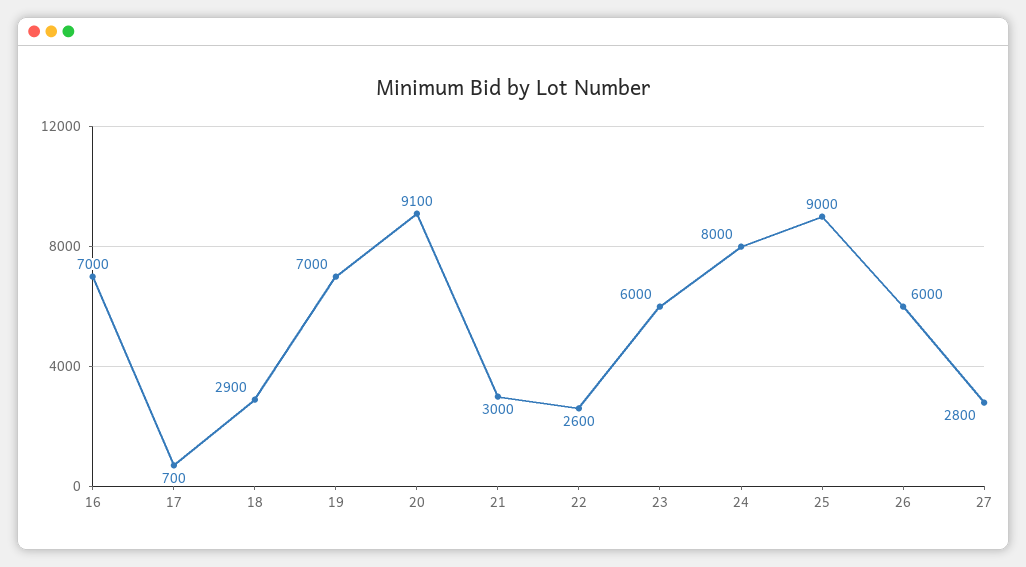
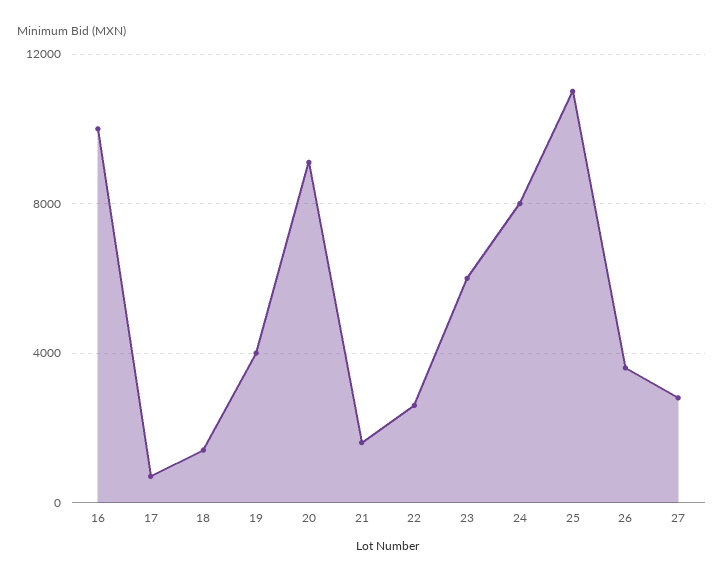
  {
-   "16": 7000,
+   "16": 10000,
    "17": 700,
-   "18": 2900,
+   "18": 1500,
-   "19": 7000,
+   "19": 4000,
    "20": 9100,
-   "21": 3000,
+   "21": 1500,
    "22": 2600,
    "23": 6000,
    "24": 8000,
-   "25": 9000,
+   "25": 11000,
-   "26": 6000,
+   "26": 3500,
    "27": 2800
  }

